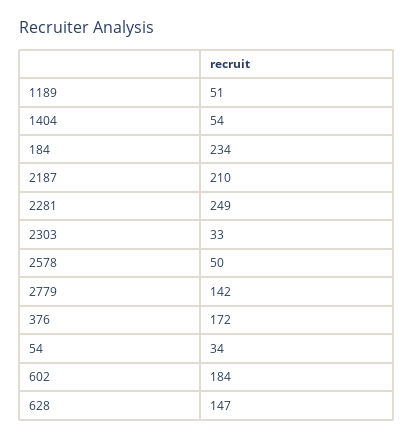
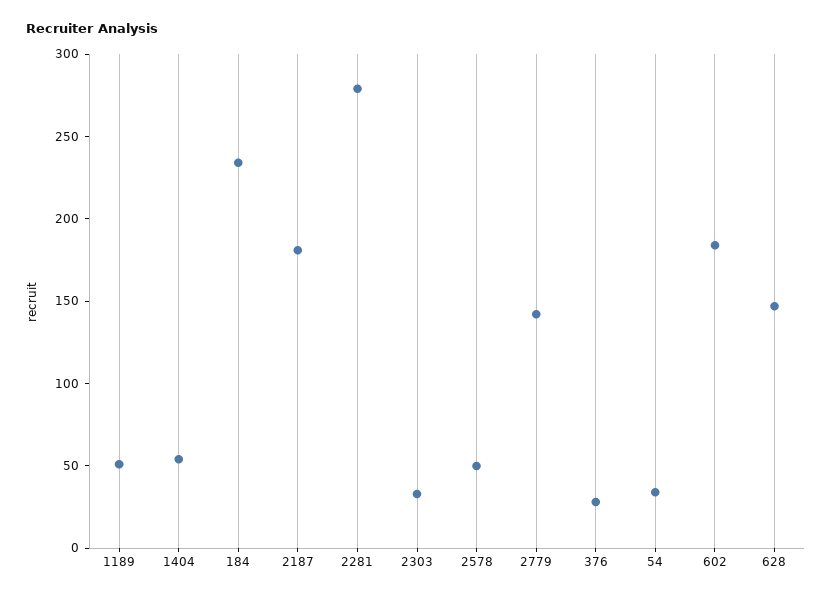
  {
    "1189": 51,
    "1404": 54,
    "184": 234,
-   "2187": 210,
+   "2187": 180,
-   "2281": 249,
+   "2281": 280,
    "2303": 33,
    "2578": 50,
    "2779": 142,
-   "376": 172,
+   "376": 30,
    "54": 34,
    "602": 184,
    "628": 147
  }

